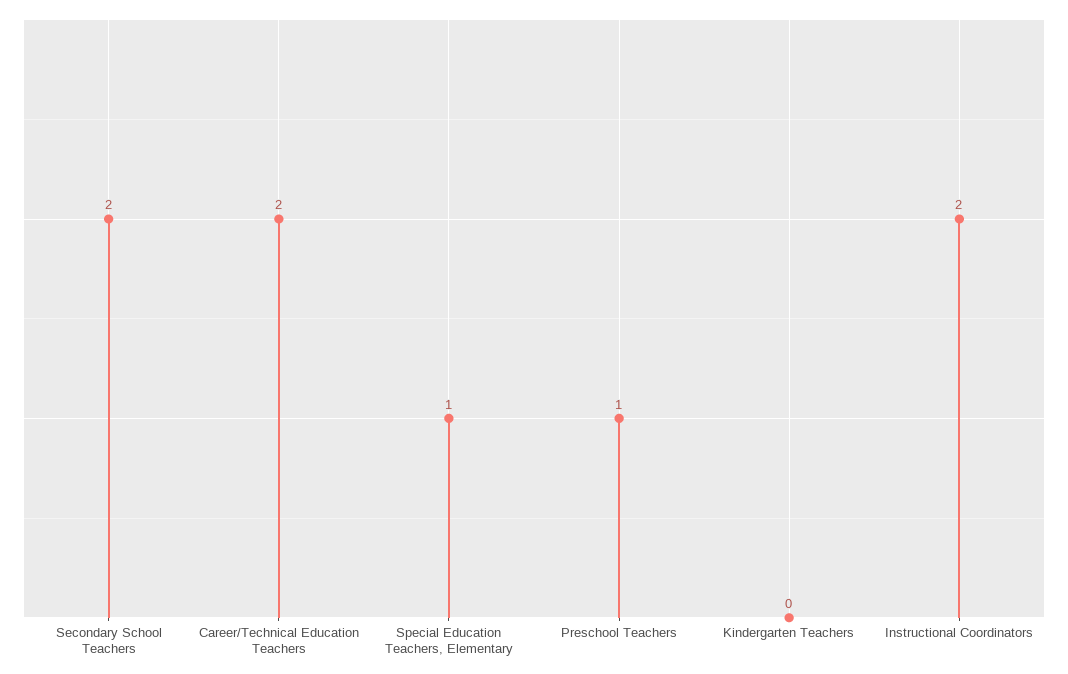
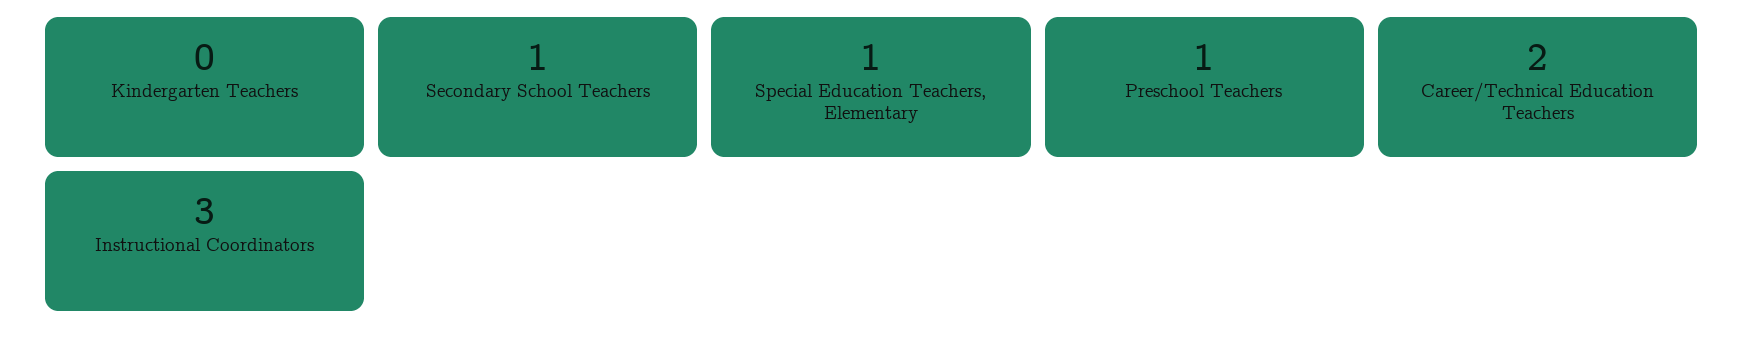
  {
-   "Secondary School Teachers": 2,
+   "Secondary School Teachers": 1,
    "Career/Technical Education Teachers": 2,
    "Special Education Teachers, Elementary": 1,
    "Preschool Teachers": 1,
    "Kindergarten Teachers": 0,
-   "Instructional Coordinators": 2
+   "Instructional Coordinators": 3
  }

